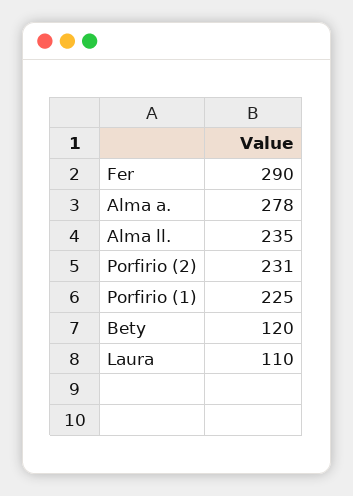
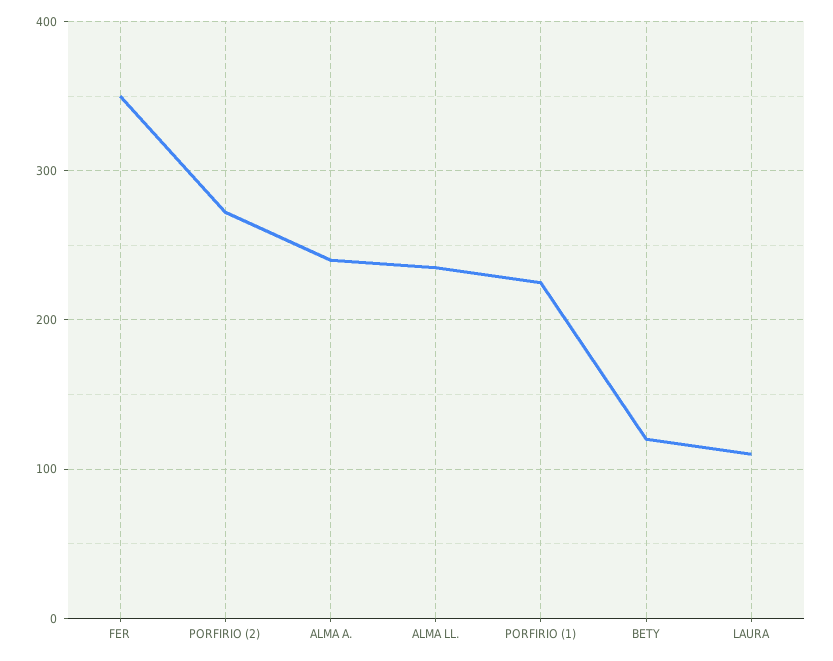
  {
-   "Fer": 290,
+   "Fer": 350,
-   "Alma a.": 278,
+   "Alma a.": 240,
    "Alma ll.": 235,
-   "Porfirio (2)": 231,
+   "Porfirio (2)": 270,
    "Porfirio (1)": 225,
    "Bety": 120,
    "Laura": 110
  }

